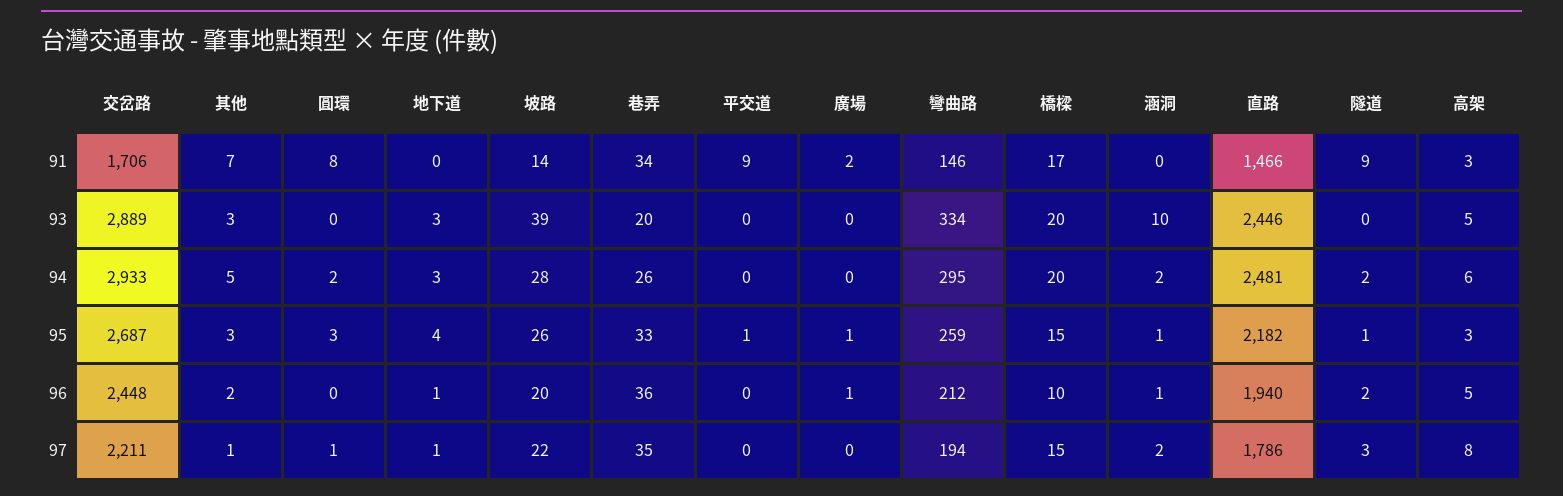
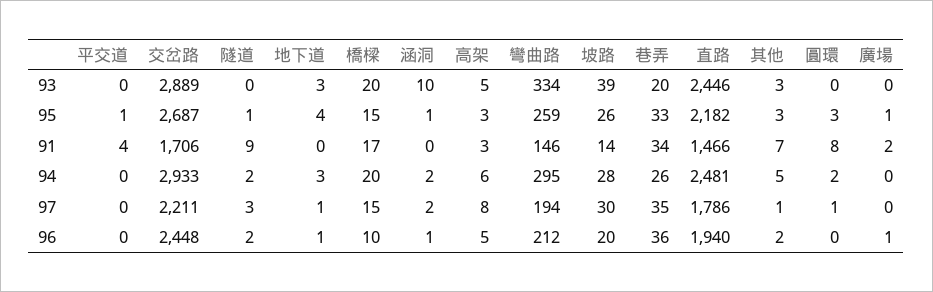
  {
    "交岔路": {
      "91": 1706,
      "93": 2889,
      "94": 2933,
      "95": 2687,
      "96": 2448,
      "97": 2211
    },
    "其他": {
      "91": 7,
      "93": 3,
      "94": 5,
      "95": 3,
      "96": 2,
      "97": 1
    },
    "圓環": {
      "91": 8,
      "93": 0,
      "94": 2,
      "95": 3,
      "96": 0,
      "97": 1
    },
    "地下道": {
      "91": 0,
      "93": 3,
      "94": 3,
      "95": 4,
      "96": 1,
      "97": 1
    },
    "坡路": {
      "91": 14,
      "93": 39,
      "94": 28,
      "95": 26,
      "96": 20,
-     "97": 22
+     "97": 30
    },
    "巷弄": {
      "91": 34,
      "93": 20,
      "94": 26,
      "95": 33,
      "96": 36,
      "97": 35
    },
    "平交道": {
-     "91": 9,
+     "91": 4,
      "93": 0,
      "94": 0,
      "95": 1,
      "96": 0,
      "97": 0
    },
    "廣場": {
      "91": 2,
      "93": 0,
      "94": 0,
      "95": 1,
      "96": 1,
      "97": 0
    },
    "彎曲路": {
      "91": 146,
      "93": 334,
      "94": 295,
      "95": 259,
      "96": 212,
      "97": 194
    },
    "橋樑": {
      "91": 17,
      "93": 20,
      "94": 20,
      "95": 15,
      "96": 10,
      "97": 15
    },
    "涵洞": {
      "91": 0,
      "93": 10,
      "94": 2,
      "95": 1,
      "96": 1,
      "97": 2
    },
    "直路": {
      "91": 1466,
      "93": 2446,
      "94": 2481,
      "95": 2182,
      "96": 1940,
      "97": 1786
    },
    "隧道": {
      "91": 9,
      "93": 0,
      "94": 2,
      "95": 1,
      "96": 2,
      "97": 3
    },
    "高架": {
      "91": 3,
      "93": 5,
      "94": 6,
      "95": 3,
      "96": 5,
      "97": 8
    }
  }

